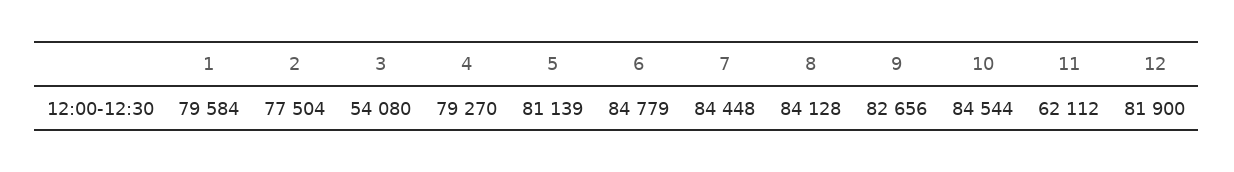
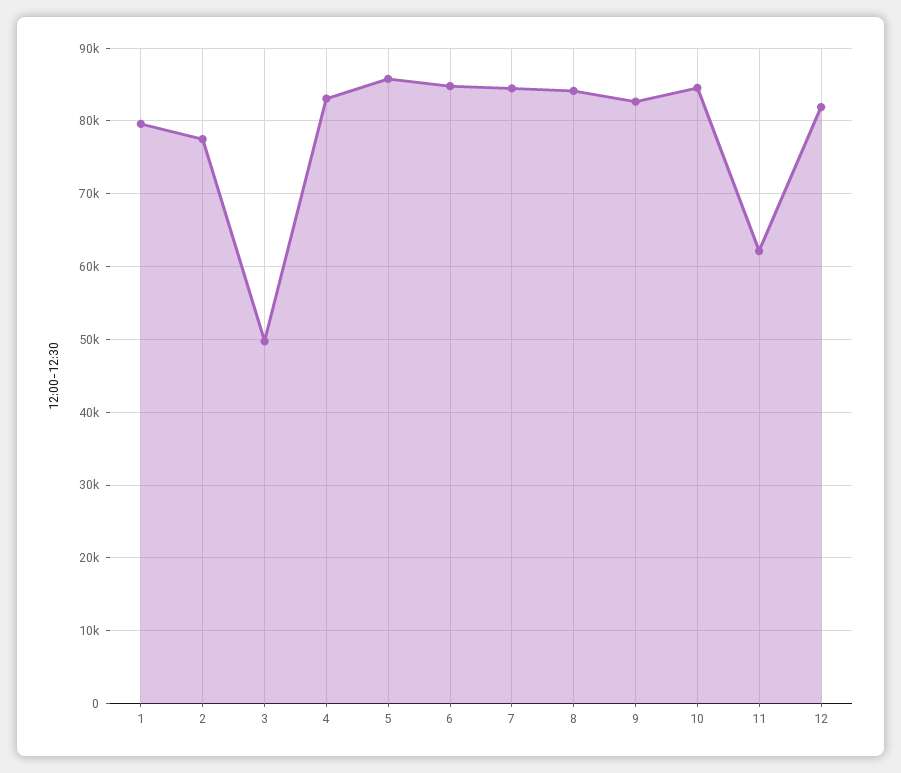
  {
    "1": 79584,
    "2": 77504,
-   "3": 54080,
+   "3": 50000,
-   "4": 79270,
+   "4": 83000,
-   "5": 81139,
+   "5": 86000,
    "6": 84779,
    "7": 84448,
    "8": 84128,
    "9": 82656,
    "10": 84544,
    "11": 62112,
    "12": 81900
  }

